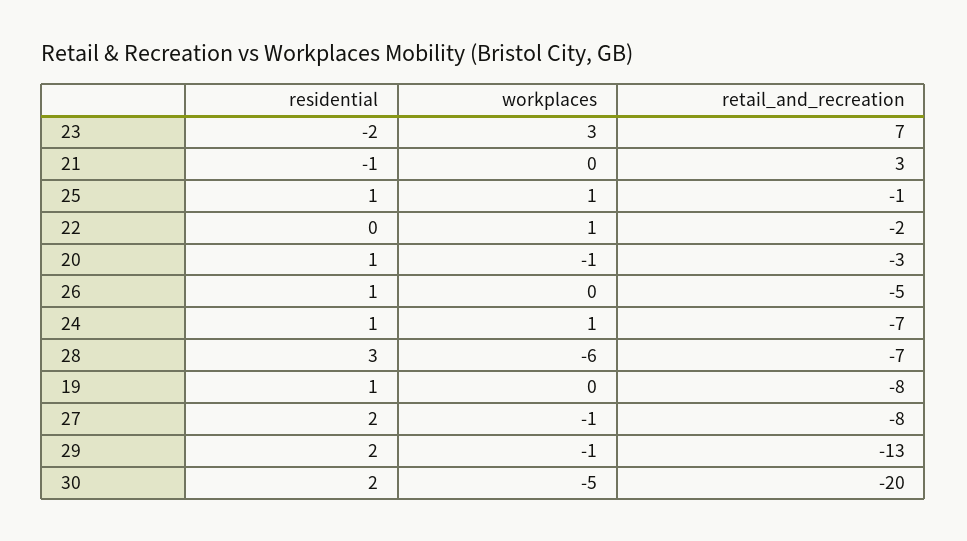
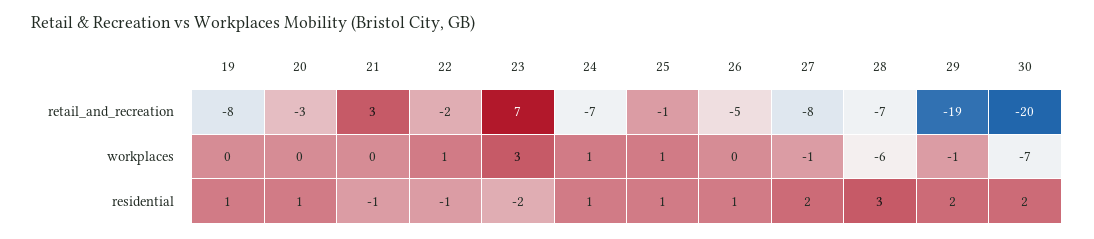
  {
    "residential": {
      "23": -2,
      "21": -1,
      "25": 1,
-     "22": 0,
+     "22": -1,
      "20": 1,
      "26": 1,
      "24": 1,
      "28": 3,
      "19": 1,
      "27": 2,
      "29": 2,
      "30": 2
    },
    "workplaces": {
      "23": 3,
      "21": 0,
      "25": 1,
      "22": 1,
-     "20": -1,
+     "20": 0,
      "26": 0,
      "24": 1,
      "28": -6,
      "19": 0,
      "27": -1,
      "29": -1,
-     "30": -5
+     "30": -7
    },
    "retail_and_recreation": {
      "23": 7,
      "21": 3,
      "25": -1,
      "22": -2,
      "20": -3,
      "26": -5,
      "24": -7,
      "28": -7,
      "19": -8,
      "27": -8,
-     "29": -13,
+     "29": -19,
      "30": -20
    }
  }

